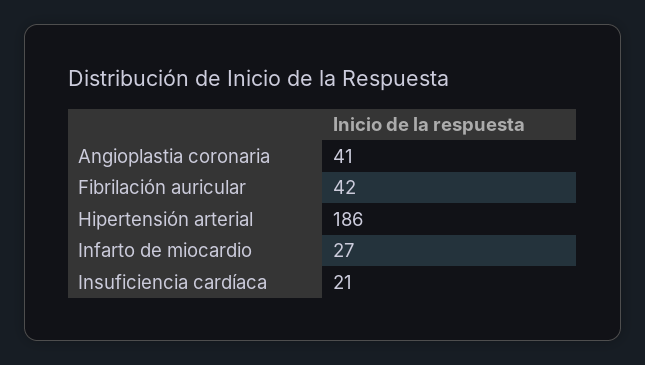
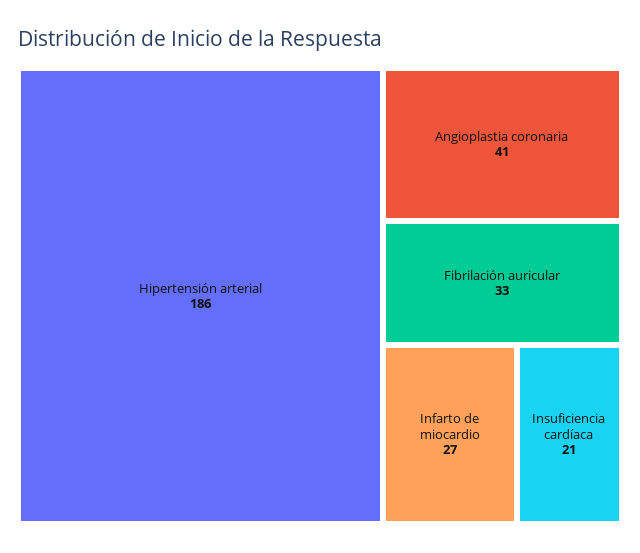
  {
    "Angioplastia coronaria": 41,
-   "Fibrilación auricular": 42,
+   "Fibrilación auricular": 33,
    "Hipertensión arterial": 186,
    "Infarto de miocardio": 27,
    "Insuficiencia cardíaca": 21
  }

